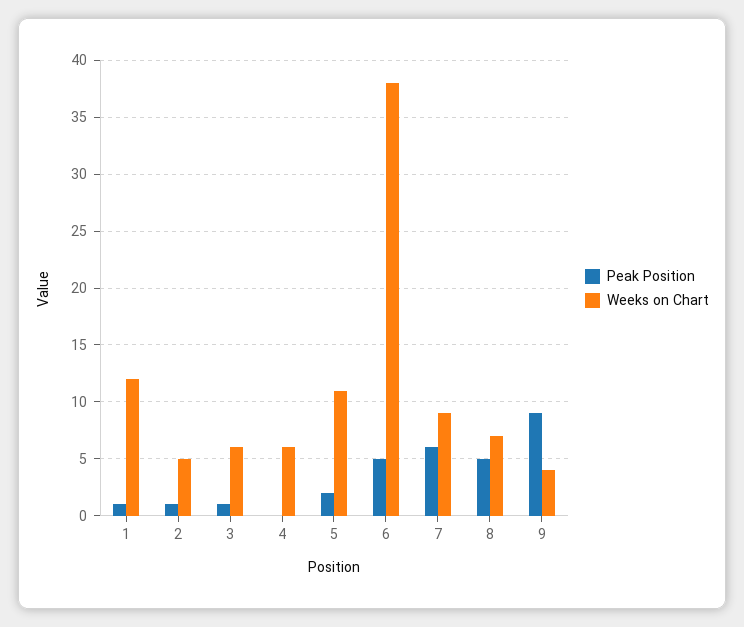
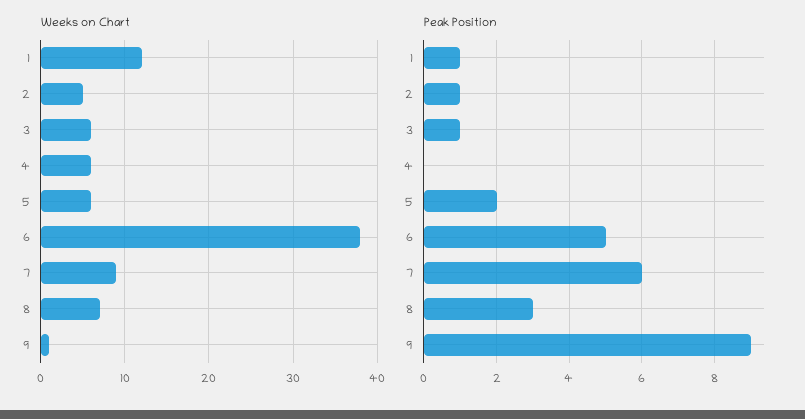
  {
    "Peak Position": {
      "1": 1,
      "2": 1,
      "3": 1,
      "4": 0,
      "5": 2,
      "6": 5,
      "7": 6,
-     "8": 5,
+     "8": 3,
      "9": 9
    },
    "Weeks on Chart": {
      "1": 12,
      "2": 5,
      "3": 6,
      "4": 6,
-     "5": 11,
+     "5": 6,
      "6": 38,
      "7": 9,
      "8": 7,
-     "9": 4
+     "9": 1
    }
  }

